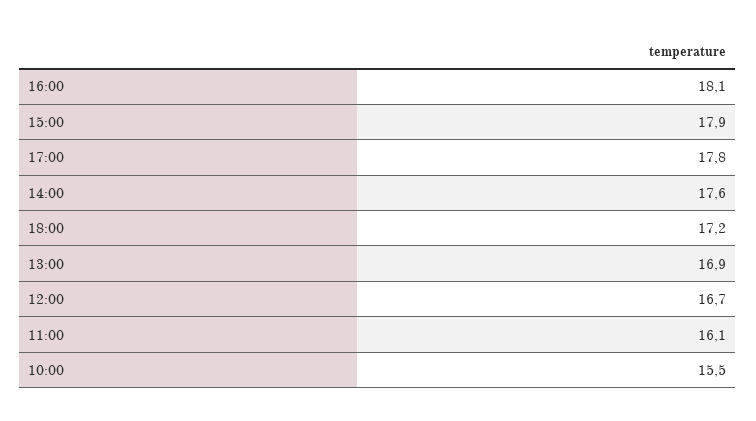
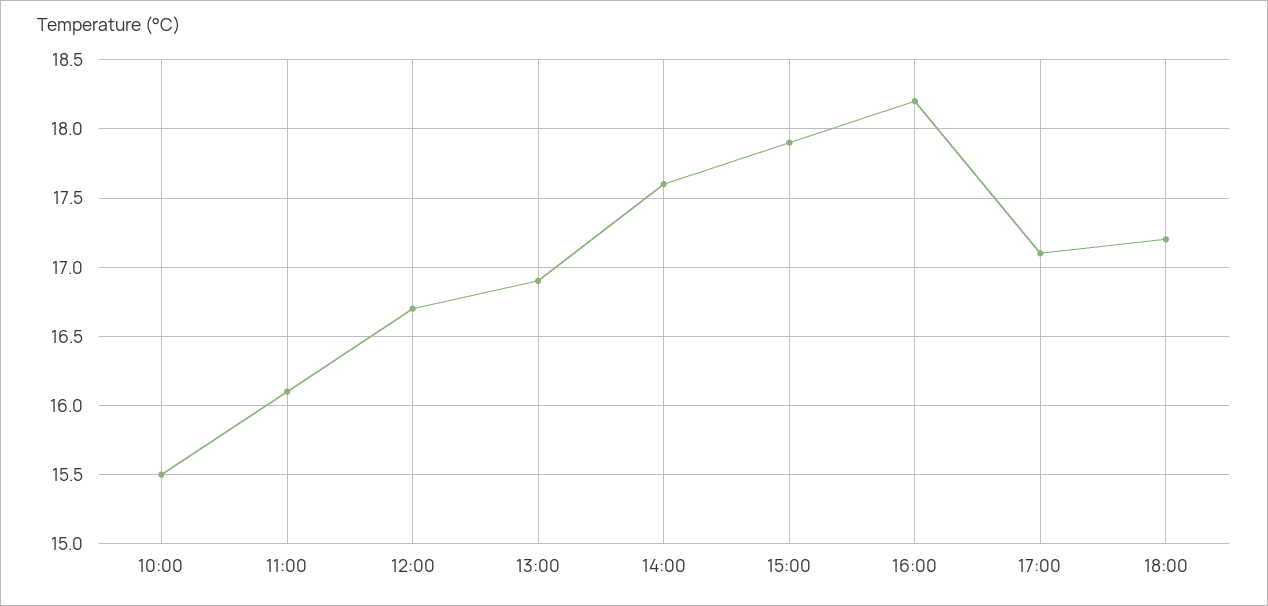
  {
-   "16:00": 18.1,
+   "16:00": 18.2,
    "15:00": 17.9,
-   "17:00": 17.8,
+   "17:00": 17.1,
    "14:00": 17.6,
    "18:00": 17.2,
    "13:00": 16.9,
    "12:00": 16.7,
    "11:00": 16.1,
    "10:00": 15.5
  }

